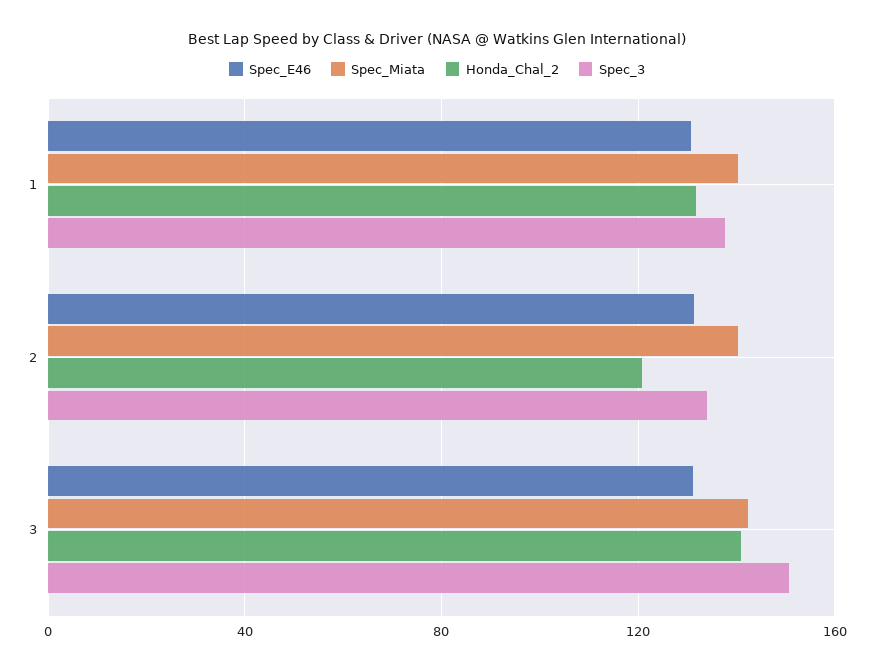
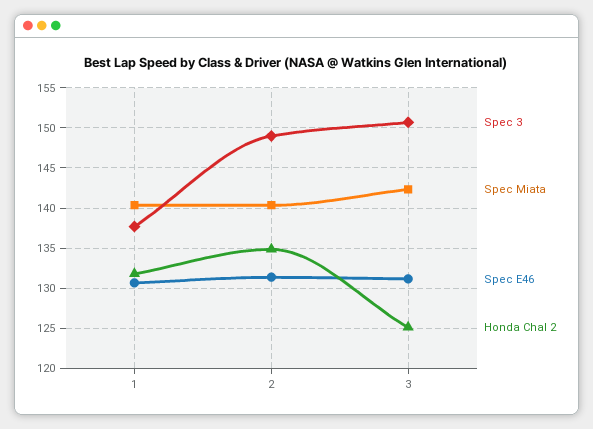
  {
    "Spec_E46": {
      "1": 131,
      "2": 131,
      "3": 131
    },
    "Spec_Miata": {
      "1": 140,
      "2": 140,
      "3": 142
    },
    "Honda_Chal_2": {
      "1": 132,
-     "2": 120,
+     "2": 135,
-     "3": 140
+     "3": 125
    },
    "Spec_3": {
      "1": 138,
-     "2": 135,
+     "2": 149,
      "3": 151
    }
  }

